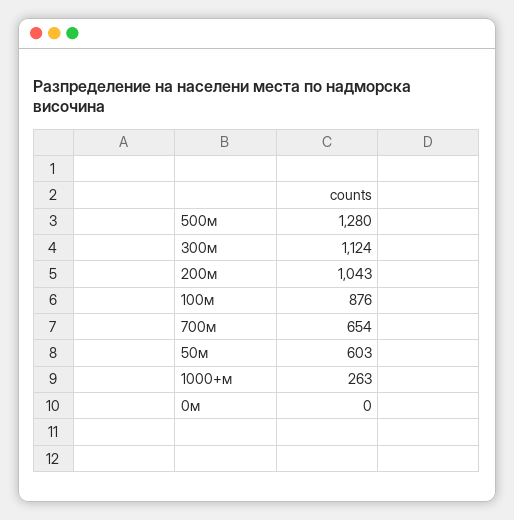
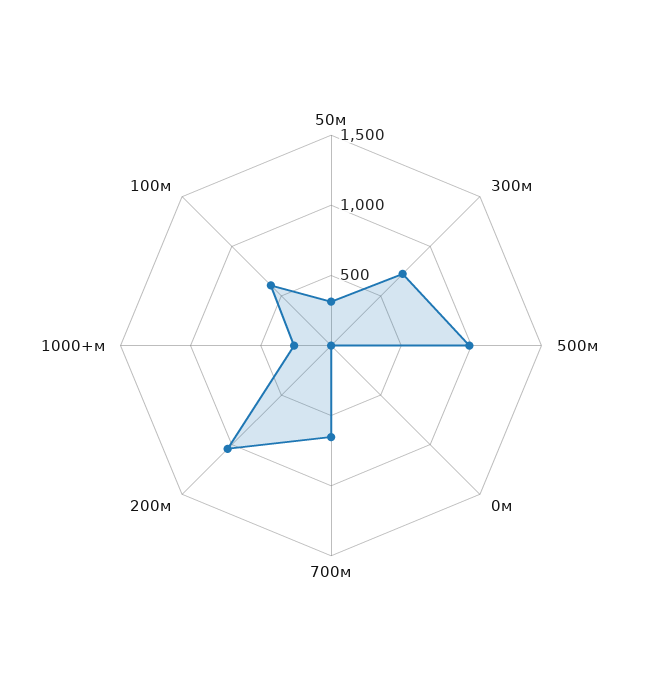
  {
-   "500м": 1280,
+   "500м": 1000,
-   "300м": 1124,
+   "300м": 700,
    "200м": 1043,
-   "100м": 876,
+   "100м": 600,
    "700м": 654,
-   "50м": 603,
+   "50м": 300,
    "1000+м": 263,
    "0м": 0
  }

